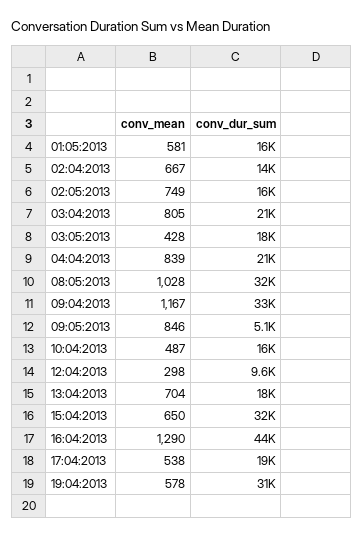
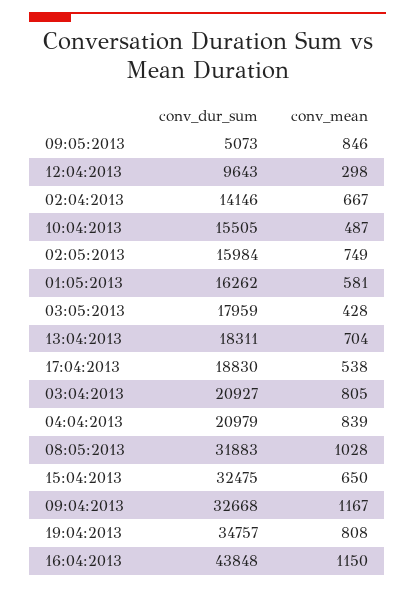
  {
    "conv_mean": {
      "01:05:2013": 581,
      "02:04:2013": 667,
      "02:05:2013": 749,
      "03:04:2013": 805,
      "03:05:2013": 428,
      "04:04:2013": 839,
      "08:05:2013": 1028,
      "09:04:2013": 1167,
      "09:05:2013": 846,
      "10:04:2013": 487,
      "12:04:2013": 298,
      "13:04:2013": 704,
      "15:04:2013": 650,
-     "16:04:2013": 1290,
+     "16:04:2013": 1150,
      "17:04:2013": 538,
-     "19:04:2013": 578
+     "19:04:2013": 808
    },
    "conv_dur_sum": {
      "01:05:2013": 16262,
      "02:04:2013": 14146,
      "02:05:2013": 15984,
      "03:04:2013": 20927,
      "03:05:2013": 17959,
      "04:04:2013": 20979,
      "08:05:2013": 31883,
      "09:04:2013": 32668,
      "09:05:2013": 5073,
      "10:04:2013": 15505,
      "12:04:2013": 9643,
      "13:04:2013": 18311,
      "15:04:2013": 32475,
      "16:04:2013": 43848,
      "17:04:2013": 18830,
-     "19:04:2013": 31000
+     "19:04:2013": 34757
    }
  }

